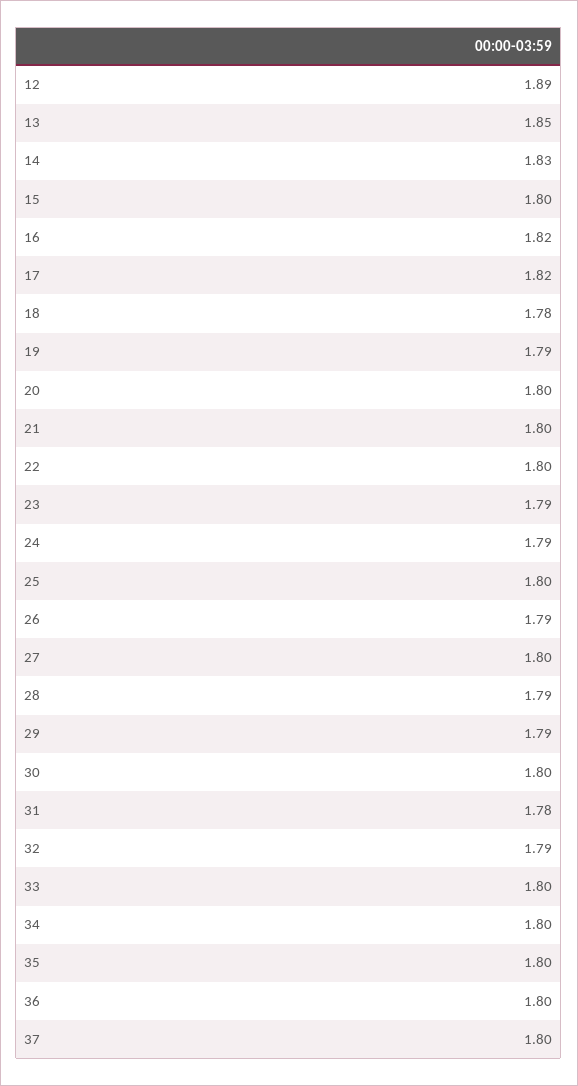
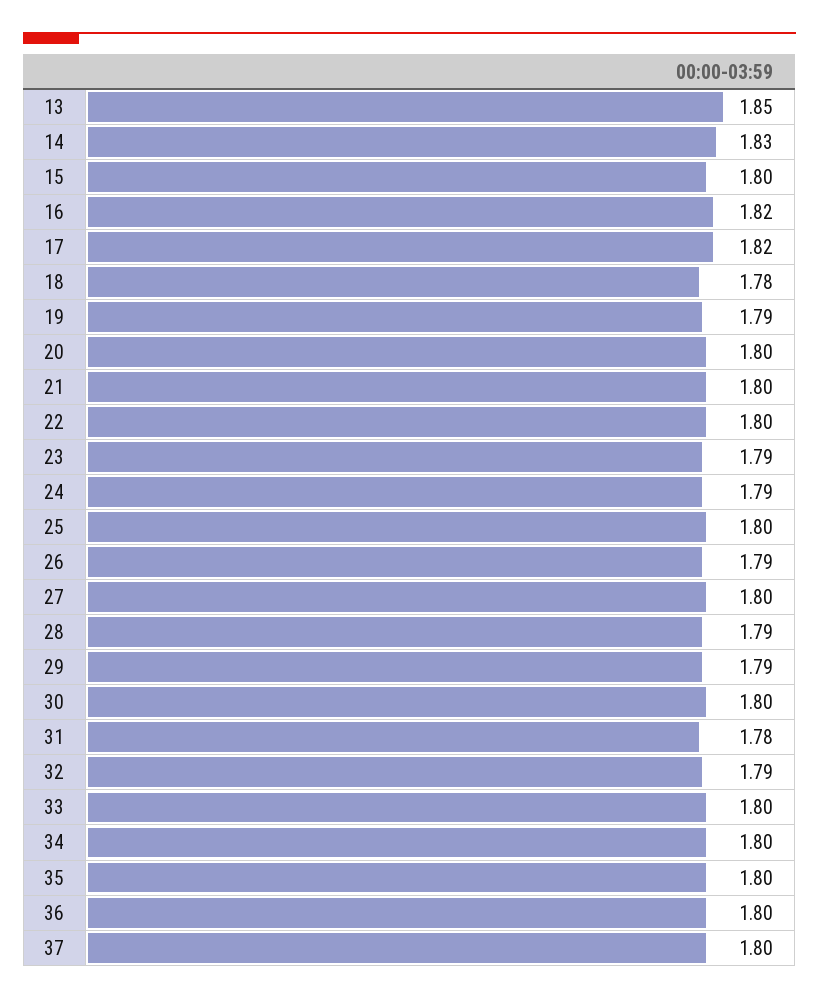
  {
-   "12": 1.89,
    "13": 1.85,
    "14": 1.83,
    "15": 1.8,
    "16": 1.82,
    "17": 1.82,
    "18": 1.78,
    "19": 1.79,
    "20": 1.8,
    "21": 1.8,
    "22": 1.8,
    "23": 1.79,
    "24": 1.79,
    "25": 1.8,
    "26": 1.79,
    "27": 1.8,
    "28": 1.79,
    "29": 1.79,
    "30": 1.8,
    "31": 1.78,
    "32": 1.79,
    "33": 1.8,
    "34": 1.8,
    "35": 1.8,
    "36": 1.8,
    "37": 1.8
  }

